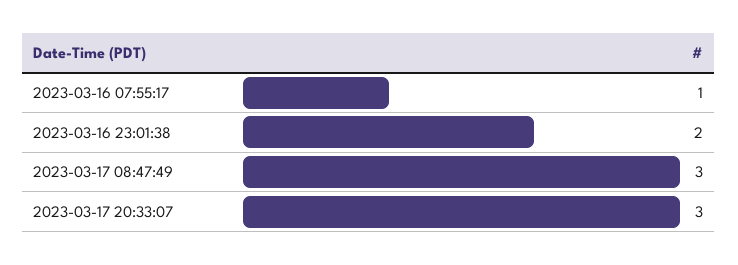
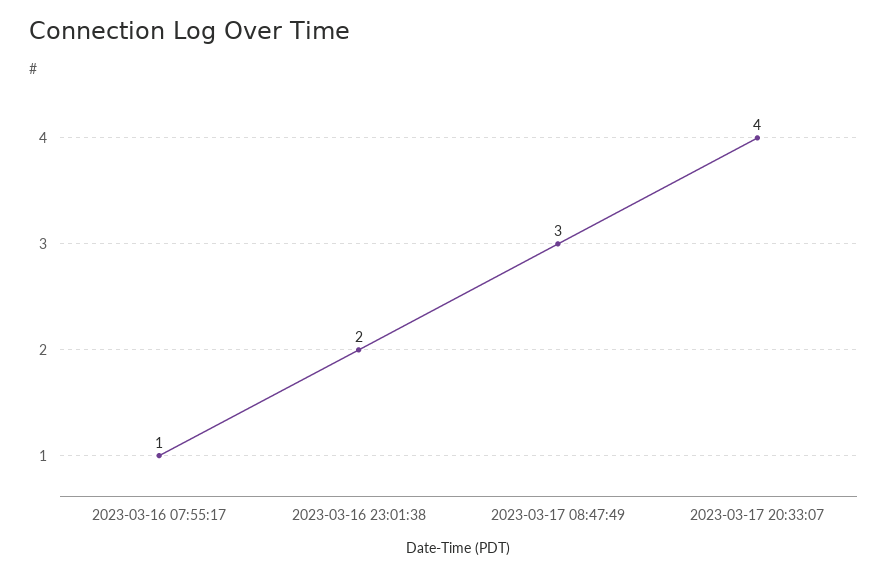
  {
    "2023-03-16 07:55:17": 1,
    "2023-03-16 23:01:38": 2,
    "2023-03-17 08:47:49": 3,
-   "2023-03-17 20:33:07": 3
+   "2023-03-17 20:33:07": 4
  }

